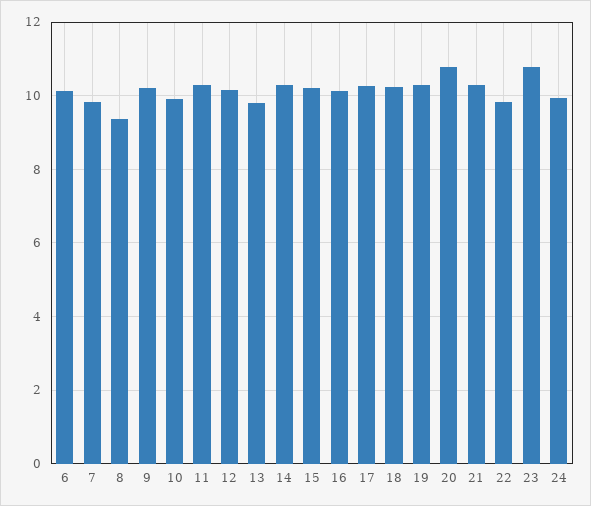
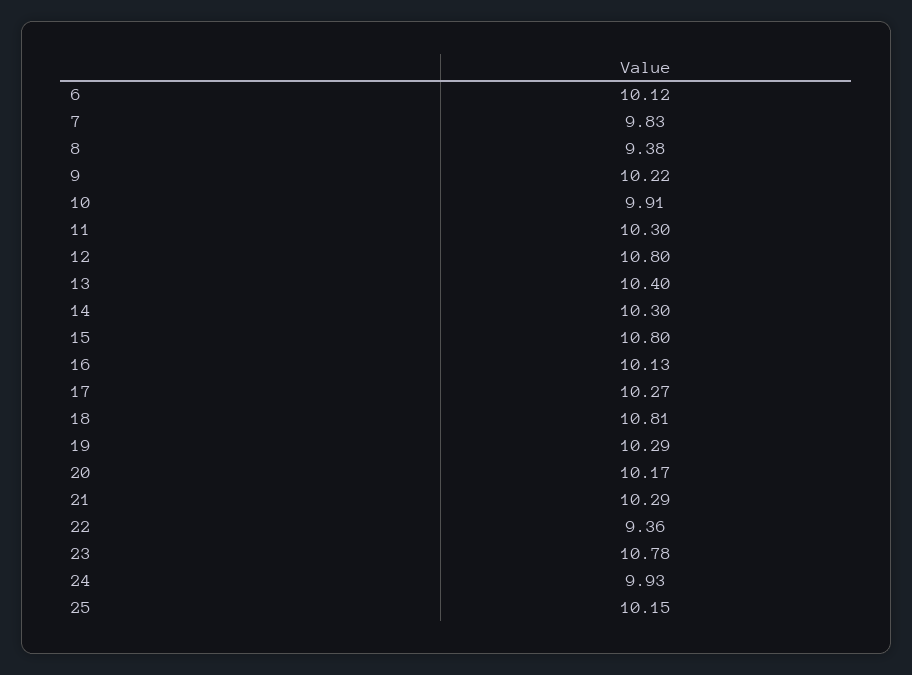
  {
    "6": 10.12,
    "7": 9.83,
    "8": 9.38,
    "9": 10.22,
    "10": 9.91,
    "11": 10.3,
-   "12": 10.2,
+   "12": 10.8,
-   "13": 9.8,
+   "13": 10.4,
    "14": 10.3,
-   "15": 10.2,
+   "15": 10.8,
    "16": 10.13,
    "17": 10.27,
-   "18": 10.2,
+   "18": 10.81,
    "19": 10.29,
-   "20": 10.8,
+   "20": 10.17,
    "21": 10.29,
-   "22": 9.8,
+   "22": 9.36,
    "23": 10.78,
-   "24": 9.93
+   "24": 9.93,
+   "25": 10.15
  }

